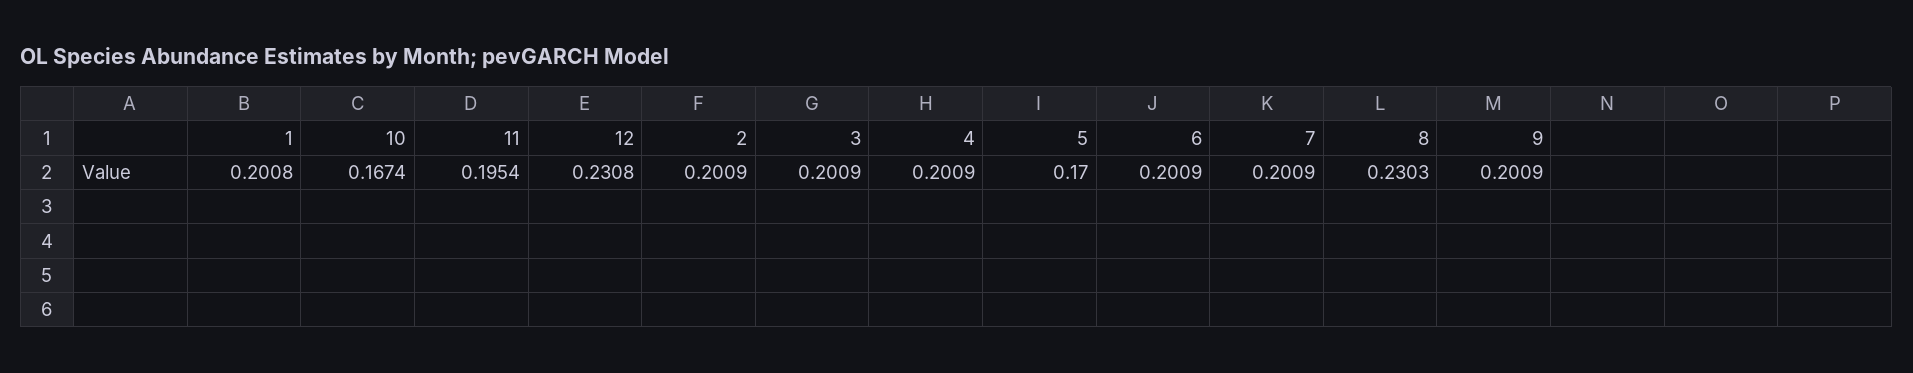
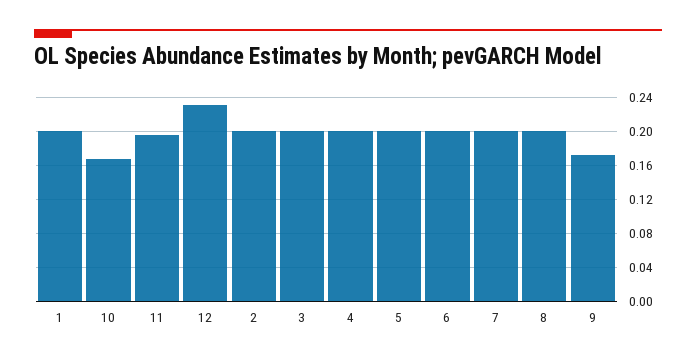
  {
    "1": 0.2008,
    "10": 0.1674,
    "11": 0.1954,
    "12": 0.2308,
    "2": 0.2009,
    "3": 0.2009,
    "4": 0.2009,
-   "5": 0.17,
+   "5": 0.2,
    "6": 0.2009,
    "7": 0.2009,
-   "8": 0.2303,
+   "8": 0.2,
-   "9": 0.2009
+   "9": 0.17
  }

